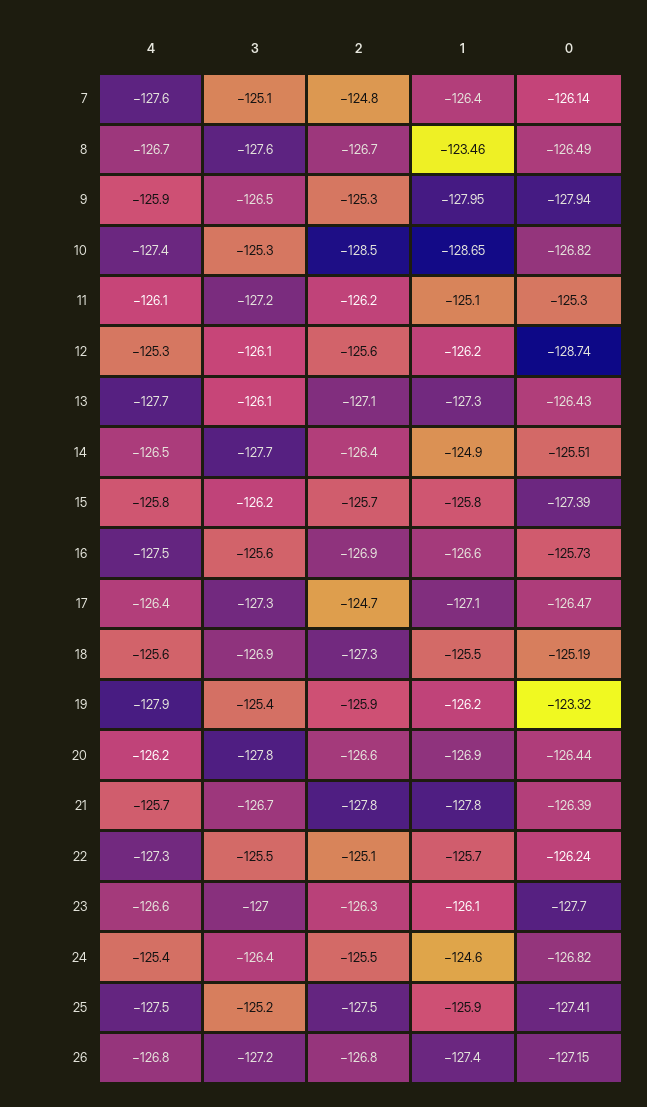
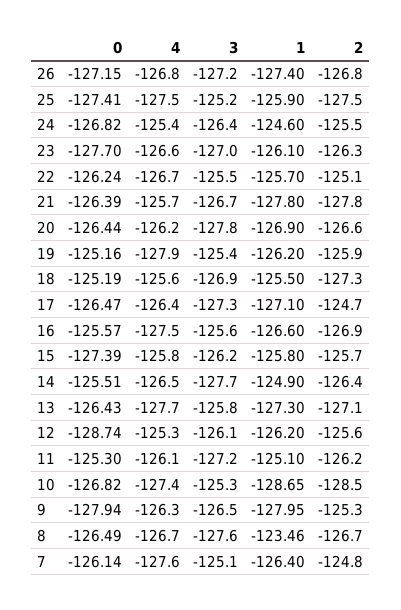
  {
    "4": {
      "7": -127.6,
      "8": -126.7,
-     "9": -125.9,
+     "9": -126.3,
      "10": -127.4,
      "11": -126.1,
      "12": -125.3,
      "13": -127.7,
      "14": -126.5,
      "15": -125.8,
      "16": -127.5,
      "17": -126.4,
      "18": -125.6,
      "19": -127.9,
      "20": -126.2,
      "21": -125.7,
-     "22": -127.3,
+     "22": -126.7,
      "23": -126.6,
      "24": -125.4,
      "25": -127.5,
      "26": -126.8
    },
    "3": {
      "7": -125.1,
      "8": -127.6,
      "9": -126.5,
      "10": -125.3,
      "11": -127.2,
      "12": -126.1,
-     "13": -126.1,
+     "13": -125.8,
      "14": -127.7,
      "15": -126.2,
      "16": -125.6,
      "17": -127.3,
      "18": -126.9,
      "19": -125.4,
      "20": -127.8,
      "21": -126.7,
      "22": -125.5,
      "23": -127,
      "24": -126.4,
      "25": -125.2,
      "26": -127.2
    },
    "2": {
      "7": -124.8,
      "8": -126.7,
      "9": -125.3,
      "10": -128.5,
      "11": -126.2,
      "12": -125.6,
      "13": -127.1,
      "14": -126.4,
      "15": -125.7,
      "16": -126.9,
      "17": -124.7,
      "18": -127.3,
      "19": -125.9,
      "20": -126.6,
      "21": -127.8,
      "22": -125.1,
      "23": -126.3,
      "24": -125.5,
      "25": -127.5,
      "26": -126.8
    },
    "1": {
      "7": -126.4,
      "8": -123.46,
      "9": -127.95,
      "10": -128.65,
      "11": -125.1,
      "12": -126.2,
      "13": -127.3,
      "14": -124.9,
      "15": -125.8,
      "16": -126.6,
      "17": -127.1,
      "18": -125.5,
      "19": -126.2,
      "20": -126.9,
      "21": -127.8,
      "22": -125.7,
      "23": -126.1,
      "24": -124.6,
      "25": -125.9,
      "26": -127.4
    },
    "0": {
      "7": -126.14,
      "8": -126.49,
      "9": -127.94,
      "10": -126.82,
      "11": -125.3,
      "12": -128.74,
      "13": -126.43,
      "14": -125.51,
      "15": -127.39,
-     "16": -125.73,
+     "16": -125.57,
      "17": -126.47,
      "18": -125.19,
-     "19": -123.32,
+     "19": -125.16,
      "20": -126.44,
      "21": -126.39,
      "22": -126.24,
      "23": -127.7,
      "24": -126.82,
      "25": -127.41,
      "26": -127.15
    }
  }

